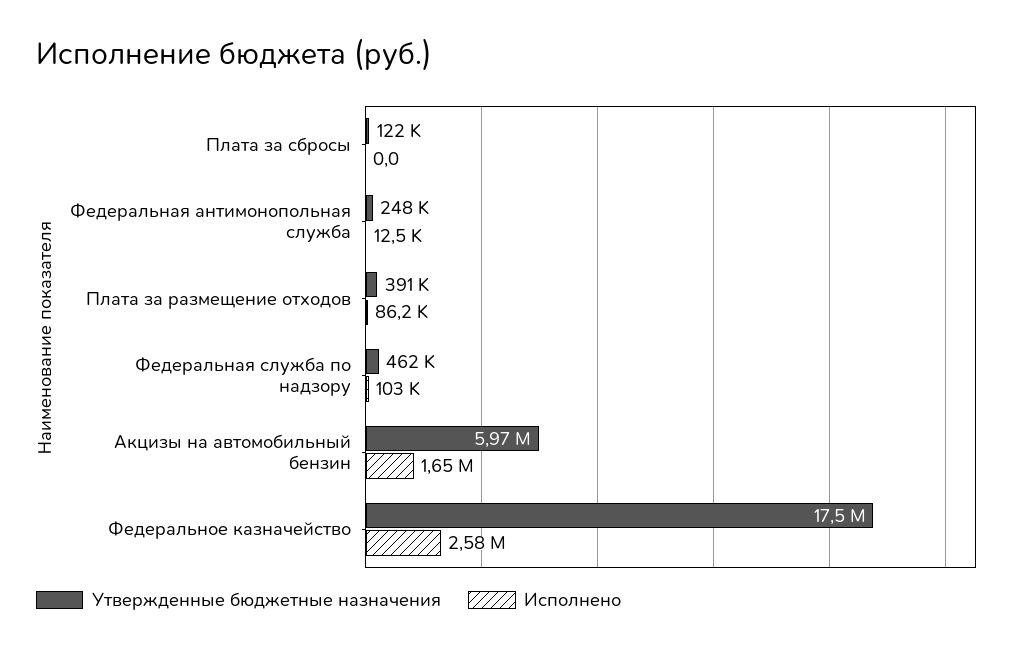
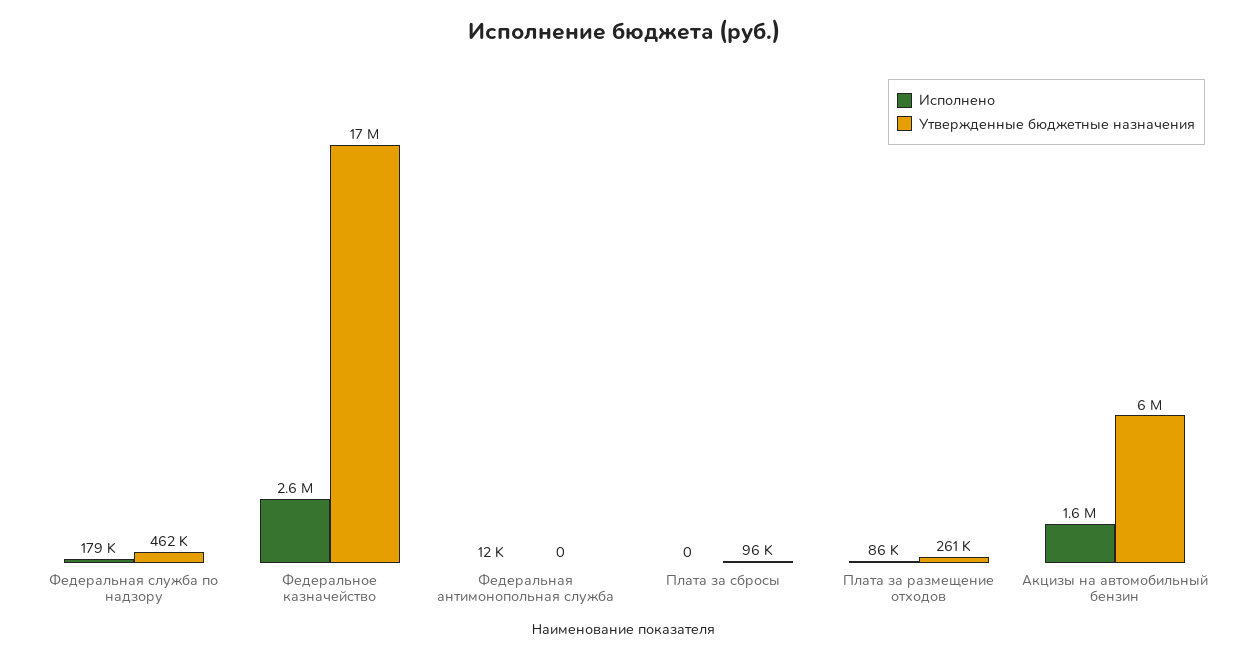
  {
    "Утвержденные бюджетные назначения": {
-     "Плата за сбросы": 122000,
+     "Плата за сбросы": 96000,
-     "Федеральная антимонопольная служба": 248000,
+     "Федеральная антимонопольная служба": 0,
-     "Плата за размещение отходов": 391000,
+     "Плата за размещение отходов": 261000,
      "Федеральная служба по надзору": 462000,
      "Акцизы на автомобильный бензин": 5970000,
      "Федеральное казначейство": 17500000
    },
    "Исполнено": {
      "Плата за сбросы": 0,
      "Федеральная антимонопольная служба": 12500,
      "Плата за размещение отходов": 86200,
-     "Федеральная служба по надзору": 103000,
+     "Федеральная служба по надзору": 179000,
      "Акцизы на автомобильный бензин": 1650000,
      "Федеральное казначейство": 2580000
    }
  }

